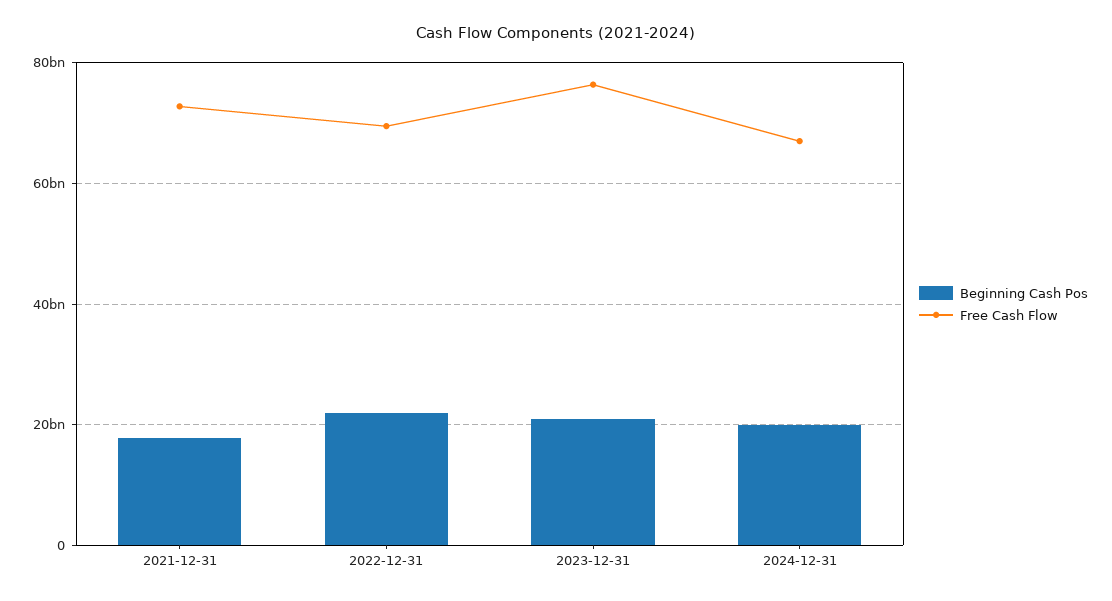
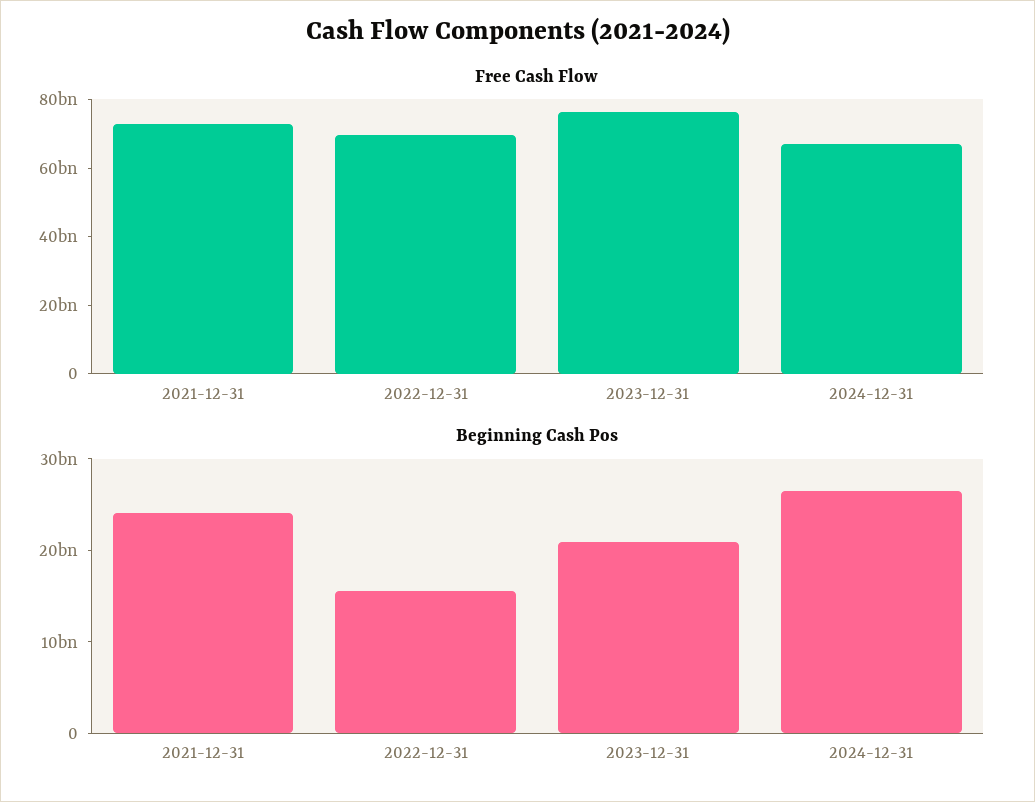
  {
    "Beginning Cash Pos": {
-     "2021-12-31": 18000000000,
+     "2021-12-31": 24000000000,
-     "2022-12-31": 22000000000,
+     "2022-12-31": 16000000000,
      "2023-12-31": 20000000000,
-     "2024-12-31": 20000000000
+     "2024-12-31": 26000000000
    },
    "Free Cash Flow": {
      "2021-12-31": 72000000000,
      "2022-12-31": 70000000000,
      "2023-12-31": 76000000000,
      "2024-12-31": 68000000000
    }
  }

